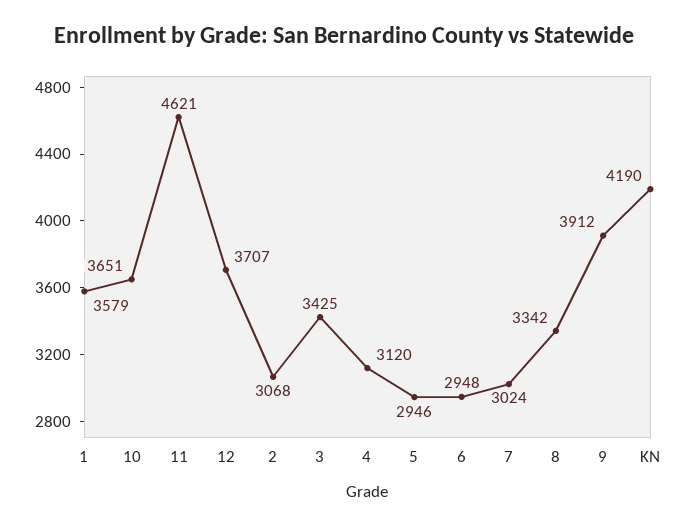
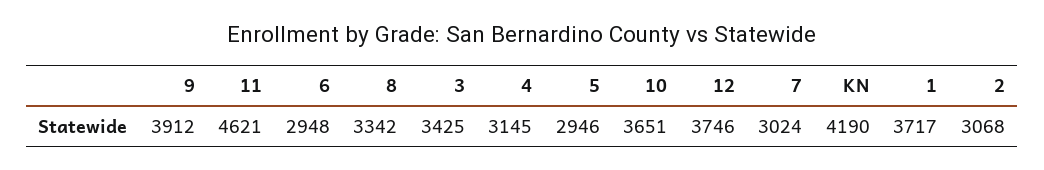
  {
-   "1": 3579,
+   "1": 3717,
    "10": 3651,
    "11": 4621,
-   "12": 3707,
+   "12": 3746,
    "2": 3068,
    "3": 3425,
-   "4": 3120,
+   "4": 3145,
    "5": 2946,
    "6": 2948,
    "7": 3024,
    "8": 3342,
    "9": 3912,
    "KN": 4190
  }

